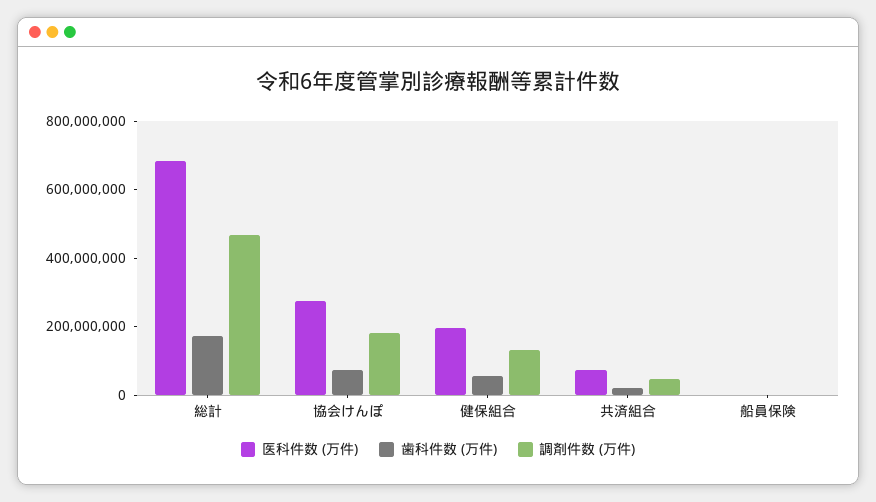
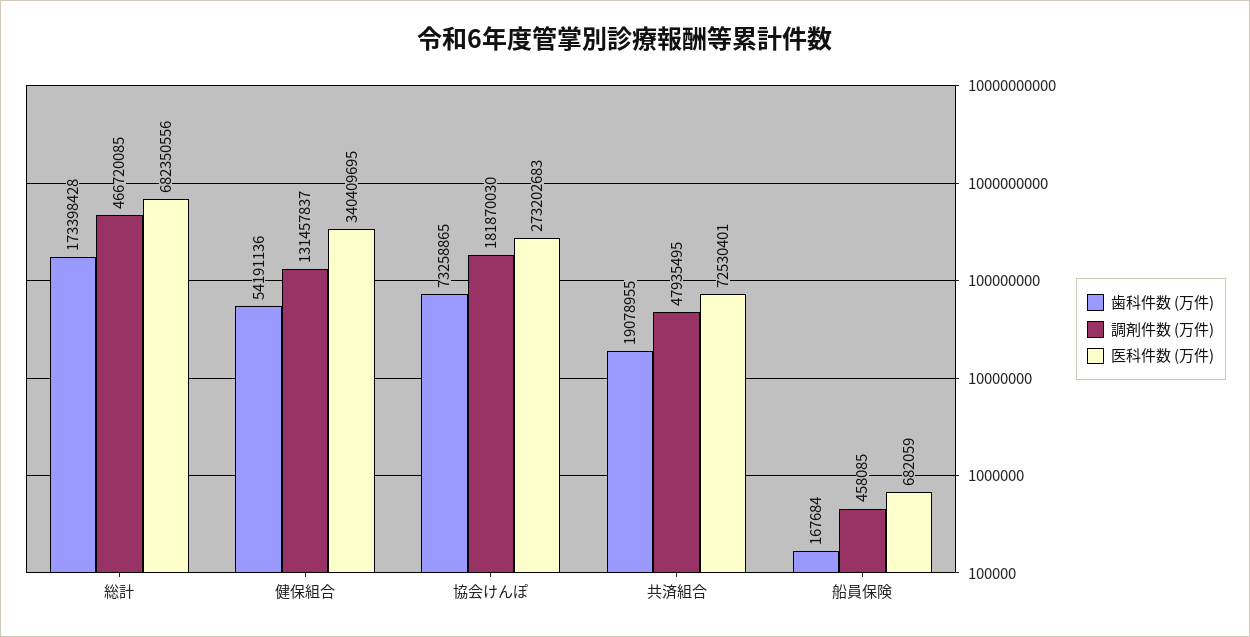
  {
    "医科件数 (万件)": {
      "総計": 682350556,
      "協会けんぽ": 273202683,
-     "健保組合": 200000000,
+     "健保組合": 340409695,
      "共済組合": 72530401,
      "船員保険": 682059
    },
    "歯科件数 (万件)": {
      "総計": 173398428,
      "協会けんぽ": 73258865,
      "健保組合": 54191136,
      "共済組合": 19078955,
      "船員保険": 167684
    },
    "調剤件数 (万件)": {
      "総計": 466720085,
      "協会けんぽ": 181870030,
      "健保組合": 131457837,
      "共済組合": 47935495,
      "船員保険": 458085
    }
  }

